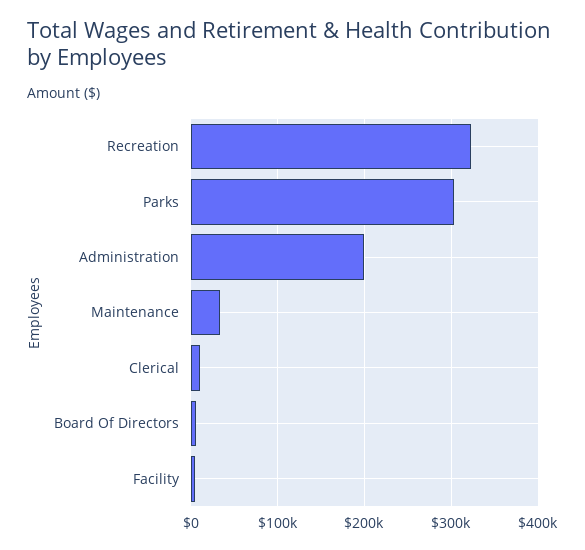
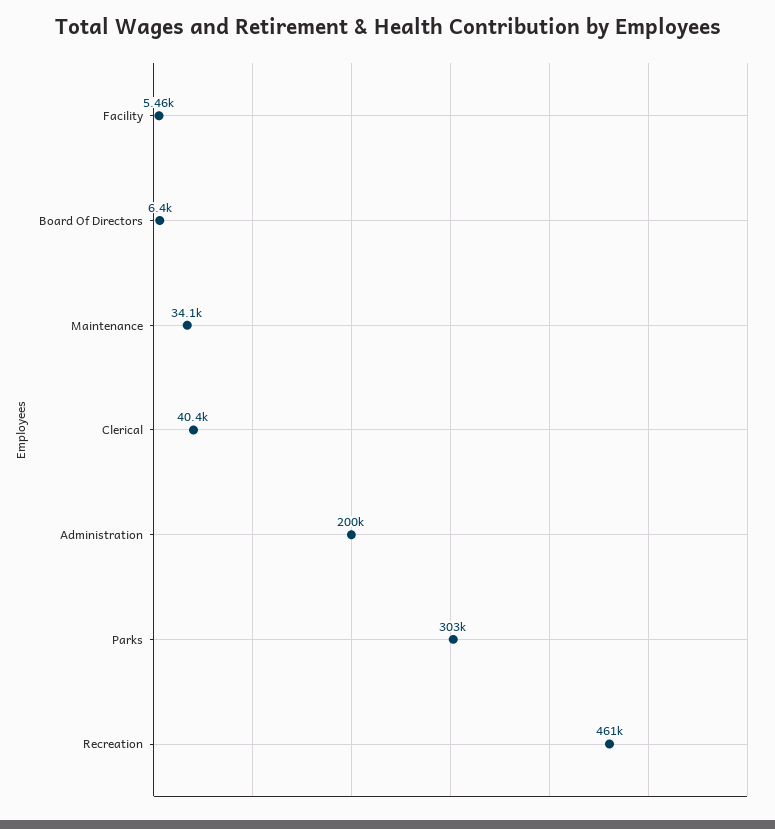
  {
-   "Recreation": 320000,
+   "Recreation": 461000,
    "Parks": 303000,
    "Administration": 200000,
    "Maintenance": 34100,
-   "Clerical": 10000,
+   "Clerical": 40400,
    "Board Of Directors": 6400,
    "Facility": 5460
  }

